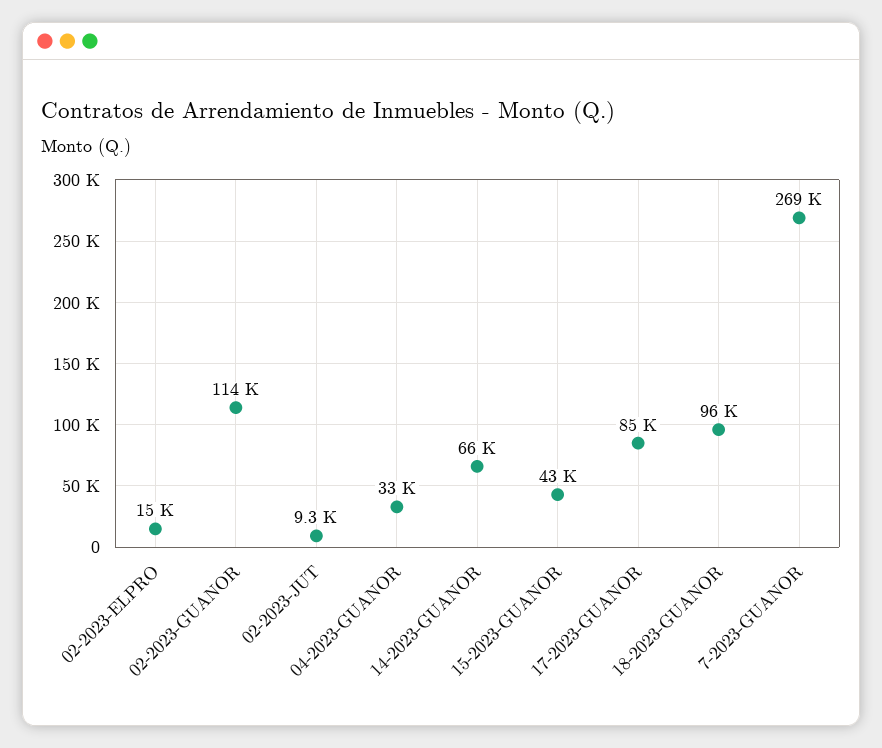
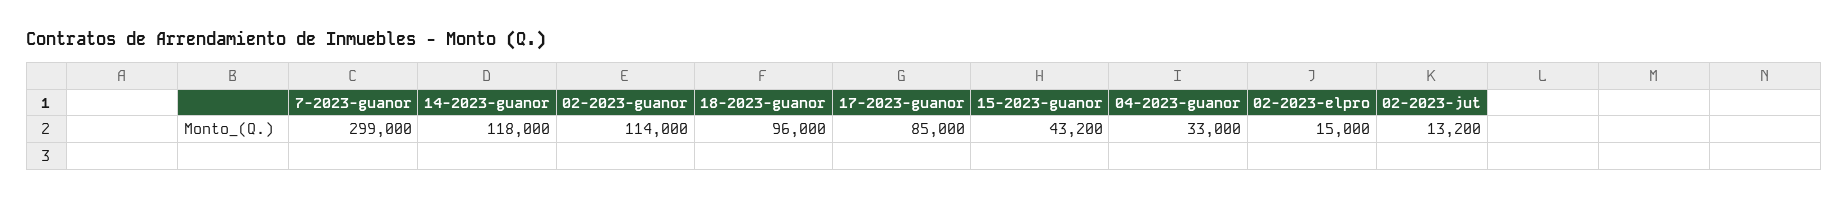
  {
    "02-2023-ELPRO": 15000,
    "02-2023-GUANOR": 114000,
-   "02-2023-JUT": 9300,
+   "02-2023-JUT": 13200,
    "04-2023-GUANOR": 33000,
-   "14-2023-GUANOR": 66000,
+   "14-2023-GUANOR": 118000,
    "15-2023-GUANOR": 43200,
    "17-2023-GUANOR": 85000,
    "18-2023-GUANOR": 96000,
-   "7-2023-GUANOR": 269000
+   "7-2023-GUANOR": 299000
  }

